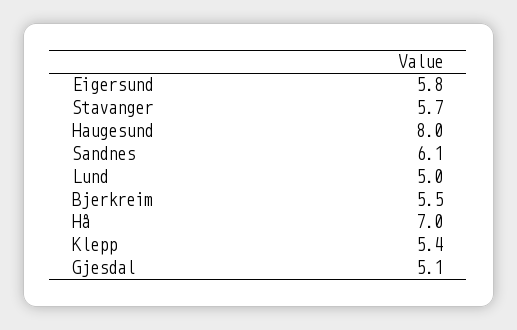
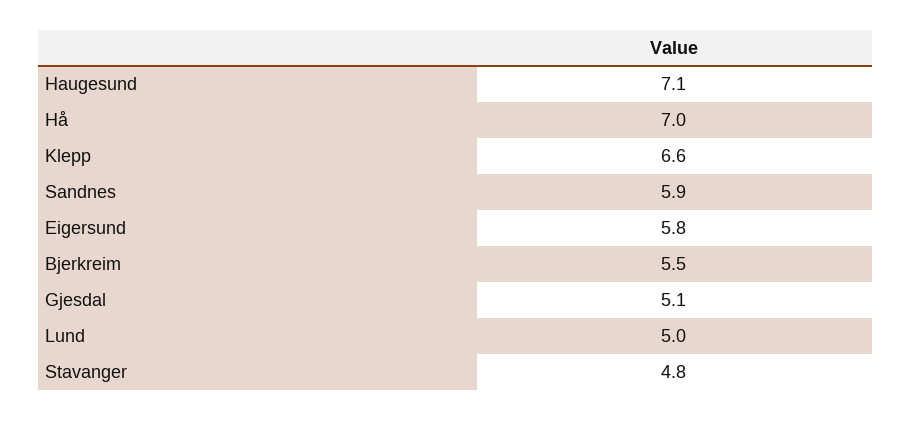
  {
    "Eigersund": 5.8,
-   "Stavanger": 5.7,
+   "Stavanger": 4.8,
-   "Haugesund": 8,
+   "Haugesund": 7.1,
-   "Sandnes": 6.1,
+   "Sandnes": 5.9,
    "Lund": 5,
    "Bjerkreim": 5.5,
    "Hå": 7,
-   "Klepp": 5.4,
+   "Klepp": 6.6,
    "Gjesdal": 5.1
  }

